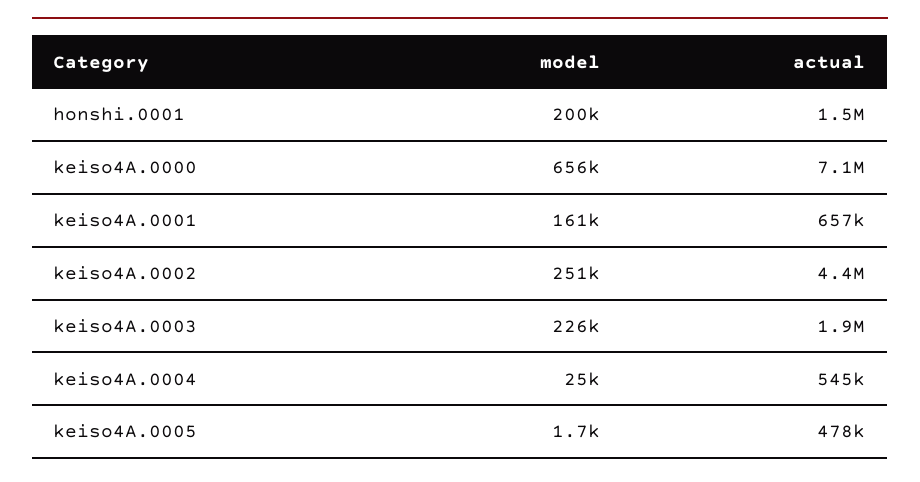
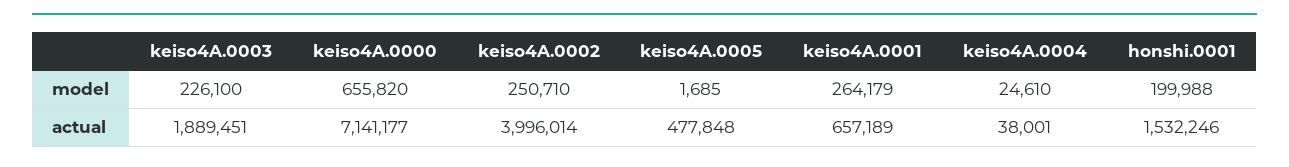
  {
    "model": {
      "honshi.0001": 199988,
      "keiso4A.0000": 655820,
-     "keiso4A.0001": 161000,
+     "keiso4A.0001": 264179,
      "keiso4A.0002": 250710,
      "keiso4A.0003": 226100,
      "keiso4A.0004": 24610,
      "keiso4A.0005": 1685
    },
    "actual": {
      "honshi.0001": 1532246,
      "keiso4A.0000": 7141177,
      "keiso4A.0001": 657189,
-     "keiso4A.0002": 4400000,
+     "keiso4A.0002": 3996014,
      "keiso4A.0003": 1889451,
-     "keiso4A.0004": 545000,
+     "keiso4A.0004": 38001,
      "keiso4A.0005": 477848
    }
  }

